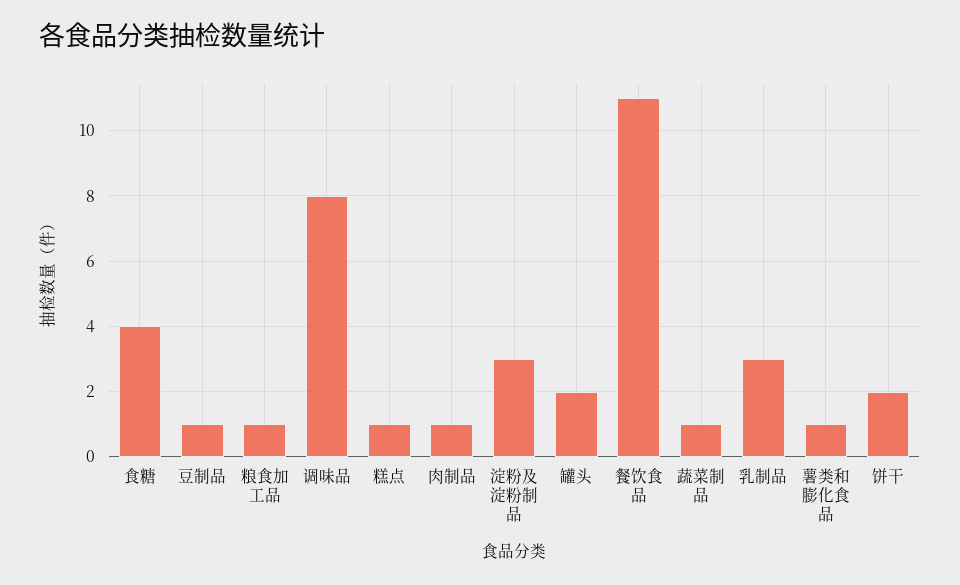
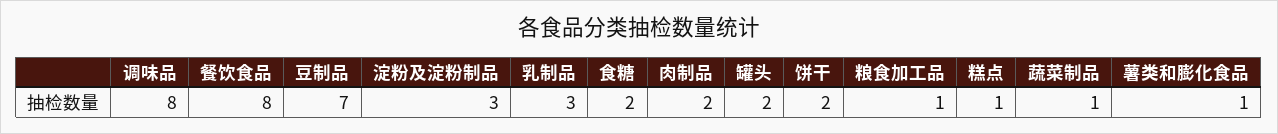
  {
-   "食糖": 4,
+   "食糖": 2,
-   "豆制品": 1,
+   "豆制品": 7,
    "粮食加工品": 1,
    "调味品": 8,
    "糕点": 1,
-   "肉制品": 1,
+   "肉制品": 2,
    "淀粉及淀粉制品": 3,
    "罐头": 2,
-   "餐饮食品": 11,
+   "餐饮食品": 8,
    "蔬菜制品": 1,
    "乳制品": 3,
    "薯类和膨化食品": 1,
    "饼干": 2
  }

